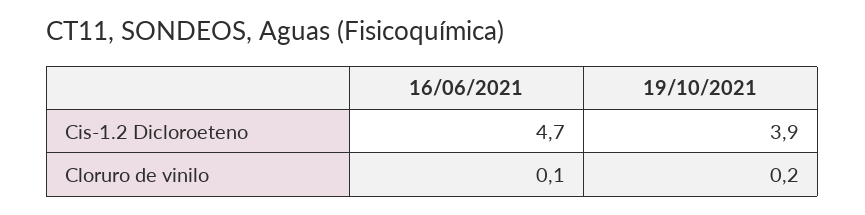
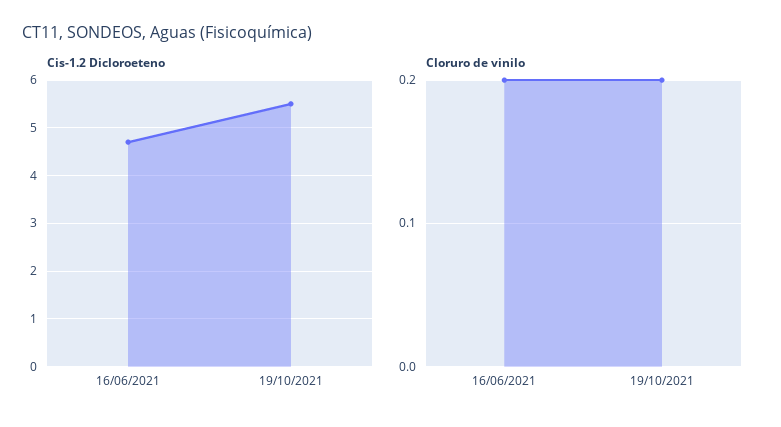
  {
    "Cis-1.2 Dicloroeteno": {
      "16/06/2021": 4.7,
-     "19/10/2021": 3.9
+     "19/10/2021": 5.5
    },
    "Cloruro de vinilo": {
-     "16/06/2021": 0.1,
+     "16/06/2021": 0.2,
      "19/10/2021": 0.2
    }
  }

